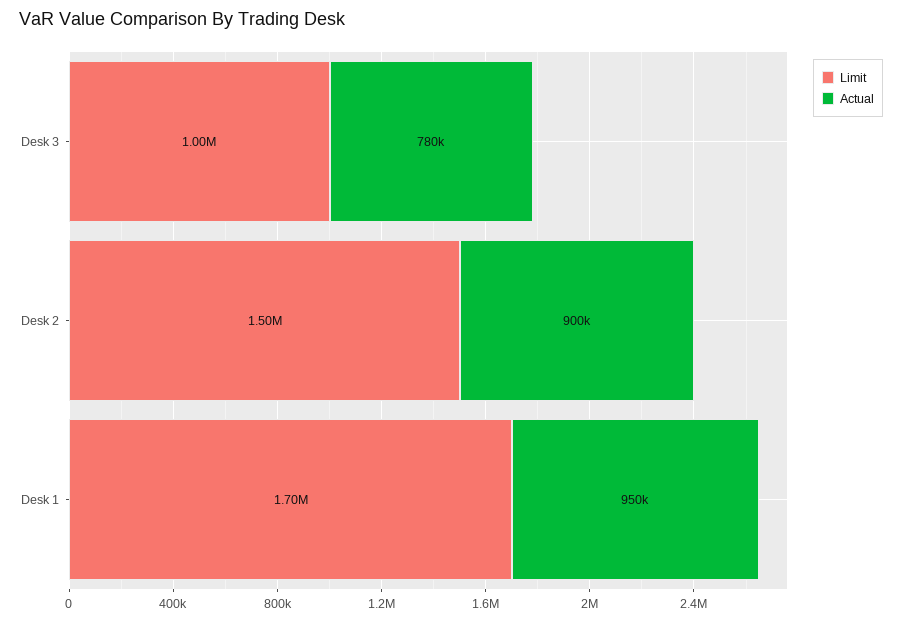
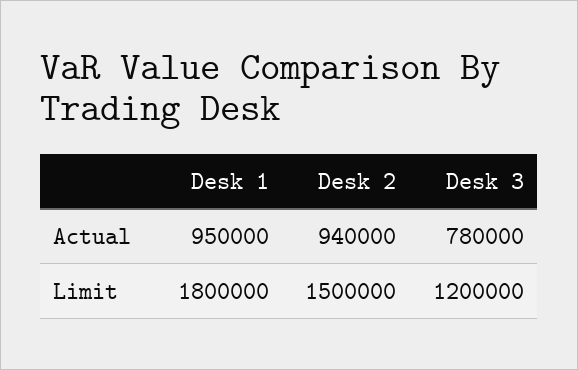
  {
    "Limit": {
-     "Desk 3": 1000000,
+     "Desk 3": 1200000,
      "Desk 2": 1500000,
-     "Desk 1": 1700000
+     "Desk 1": 1800000
    },
    "Actual": {
      "Desk 3": 780000,
-     "Desk 2": 900000,
+     "Desk 2": 940000,
      "Desk 1": 950000
    }
  }

